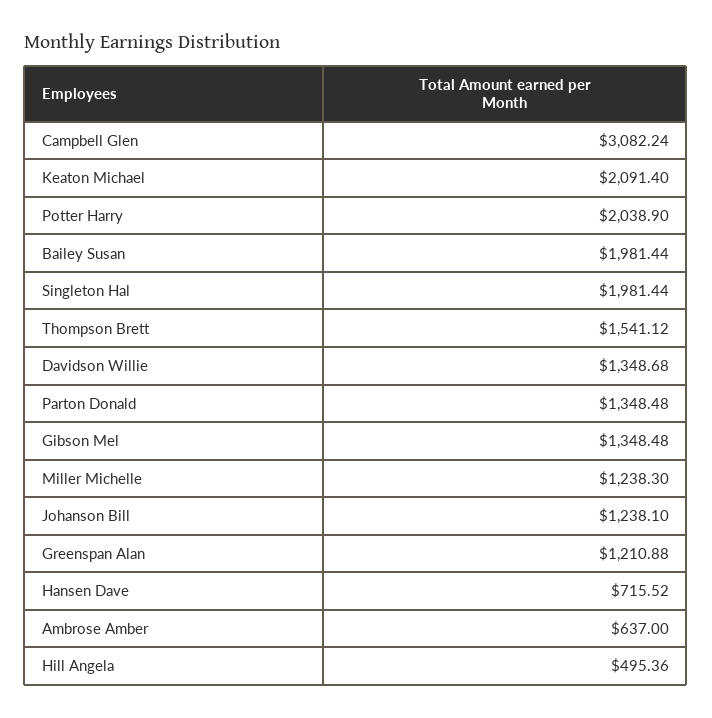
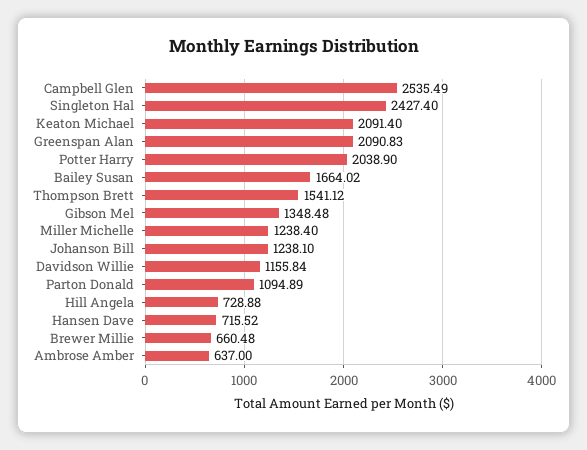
  {
-   "Campbell Glen": 3082.24,
+   "Campbell Glen": 2535.49,
    "Keaton Michael": 2091.4,
    "Potter Harry": 2038.9,
-   "Bailey Susan": 1981.44,
+   "Bailey Susan": 1664.02,
-   "Singleton Hal": 1981.44,
+   "Singleton Hal": 2427.4,
    "Thompson Brett": 1541.12,
-   "Davidson Willie": 1348.68,
+   "Davidson Willie": 1155.84,
-   "Parton Donald": 1348.48,
+   "Parton Donald": 1094.89,
    "Gibson Mel": 1348.48,
-   "Miller Michelle": 1238.3,
+   "Miller Michelle": 1238.4,
    "Johanson Bill": 1238.1,
-   "Greenspan Alan": 1210.88,
+   "Greenspan Alan": 2090.83,
    "Hansen Dave": 715.52,
    "Ambrose Amber": 637,
-   "Hill Angela": 495.36
+   "Hill Angela": 728.88,
+   "Brewer Millie": 660.48
  }

